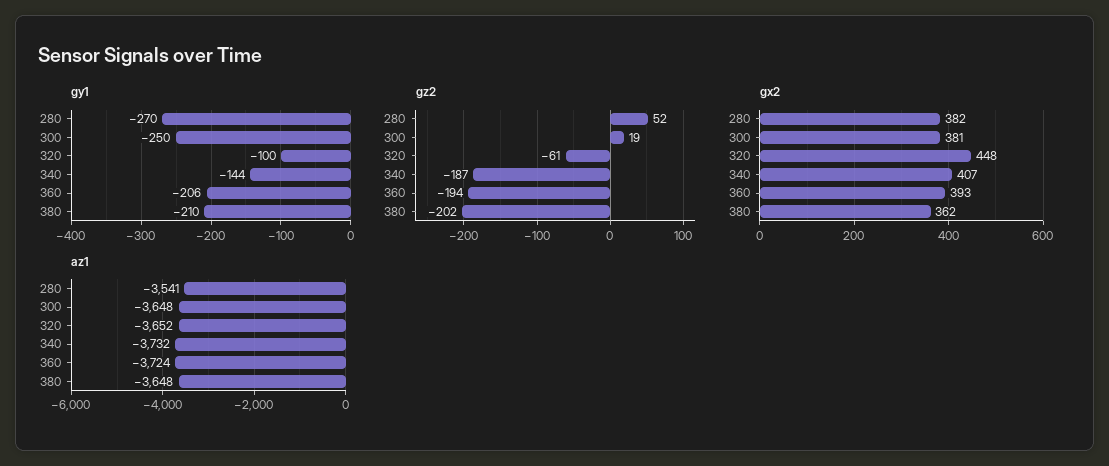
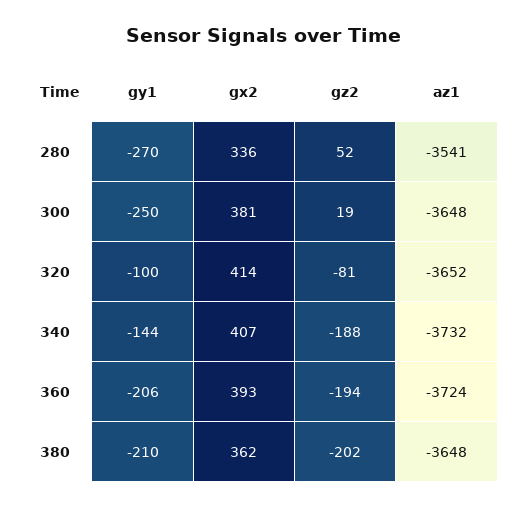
  {
    "gy1": {
      "280": -270,
      "300": -250,
      "320": -100,
      "340": -144,
      "360": -206,
      "380": -210
    },
    "gz2": {
      "280": 52,
      "300": 19,
-     "320": -61,
+     "320": -81,
-     "340": -187,
+     "340": -188,
      "360": -194,
      "380": -202
    },
    "gx2": {
-     "280": 382,
+     "280": 336,
      "300": 381,
-     "320": 448,
+     "320": 414,
      "340": 407,
      "360": 393,
      "380": 362
    },
    "az1": {
      "280": -3541,
      "300": -3648,
      "320": -3652,
      "340": -3732,
      "360": -3724,
      "380": -3648
    }
  }

